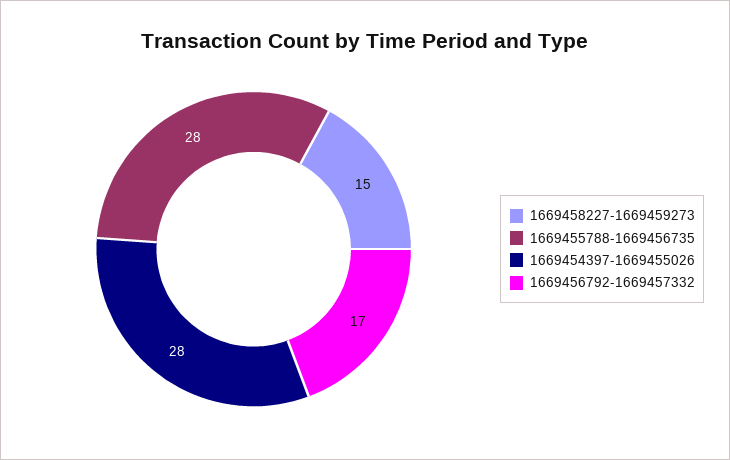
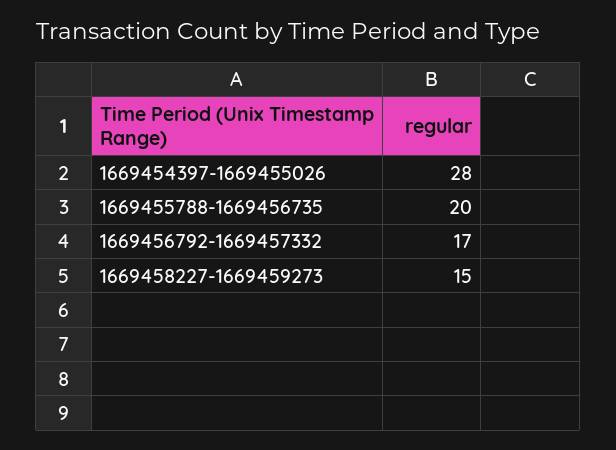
  {
    "1669458227-1669459273": 15,
-   "1669455788-1669456735": 28,
+   "1669455788-1669456735": 20,
    "1669454397-1669455026": 28,
    "1669456792-1669457332": 17
  }

